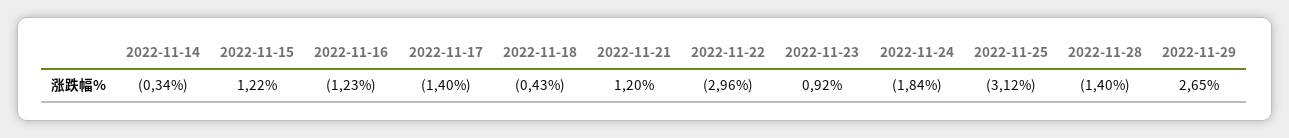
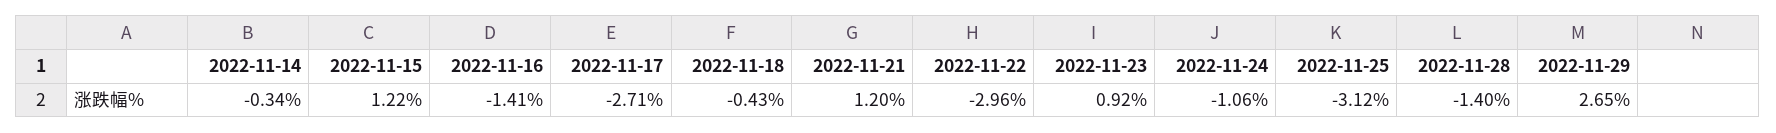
  {
    "2022-11-14": -0.34,
    "2022-11-15": 1.22,
-   "2022-11-16": -1.23,
+   "2022-11-16": -1.41,
-   "2022-11-17": -1.4,
+   "2022-11-17": -2.71,
    "2022-11-18": -0.43,
    "2022-11-21": 1.2,
    "2022-11-22": -2.96,
    "2022-11-23": 0.92,
-   "2022-11-24": -1.84,
+   "2022-11-24": -1.06,
    "2022-11-25": -3.12,
    "2022-11-28": -1.4,
    "2022-11-29": 2.65
  }

